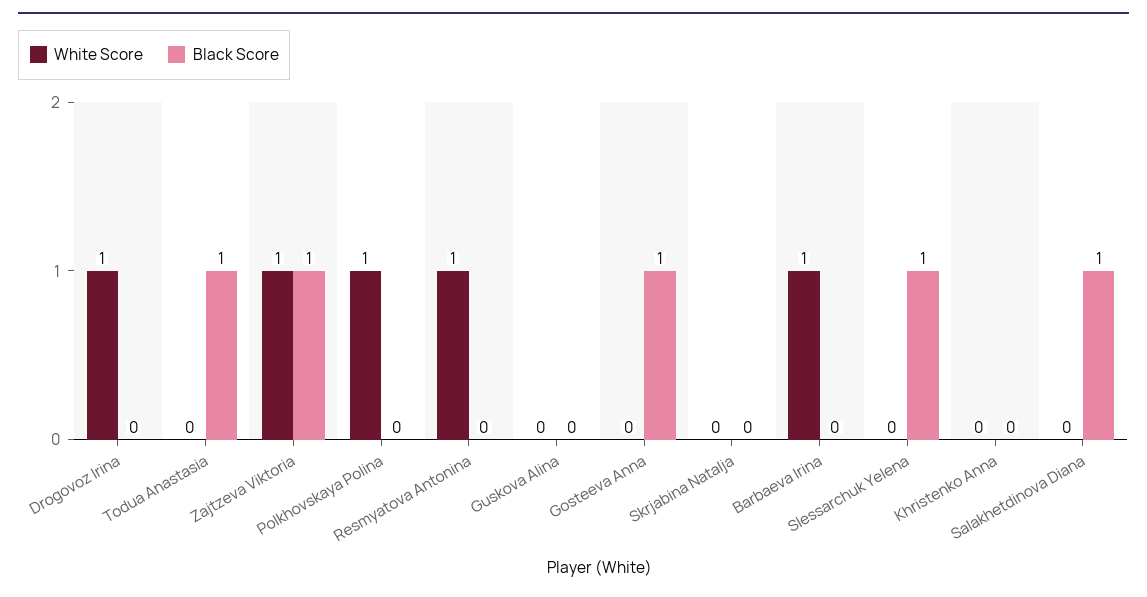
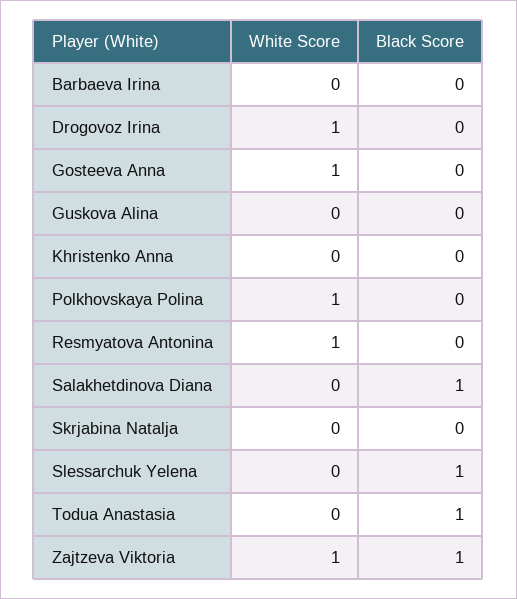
  {
    "White Score": {
      "Drogovoz Irina": 1,
      "Todua Anastasia": 0,
      "Zajtzeva Viktoria": 1,
      "Polkhovskaya Polina": 1,
      "Resmyatova Antonina": 1,
      "Guskova Alina": 0,
-     "Gosteeva Anna": 0,
+     "Gosteeva Anna": 1,
      "Skrjabina Natalja": 0,
-     "Barbaeva Irina": 1,
+     "Barbaeva Irina": 0,
      "Slessarchuk Yelena": 0,
      "Khristenko Anna": 0,
      "Salakhetdinova Diana": 0
    },
    "Black Score": {
      "Drogovoz Irina": 0,
      "Todua Anastasia": 1,
      "Zajtzeva Viktoria": 1,
      "Polkhovskaya Polina": 0,
      "Resmyatova Antonina": 0,
      "Guskova Alina": 0,
-     "Gosteeva Anna": 1,
+     "Gosteeva Anna": 0,
      "Skrjabina Natalja": 0,
      "Barbaeva Irina": 0,
      "Slessarchuk Yelena": 1,
      "Khristenko Anna": 0,
      "Salakhetdinova Diana": 1
    }
  }

